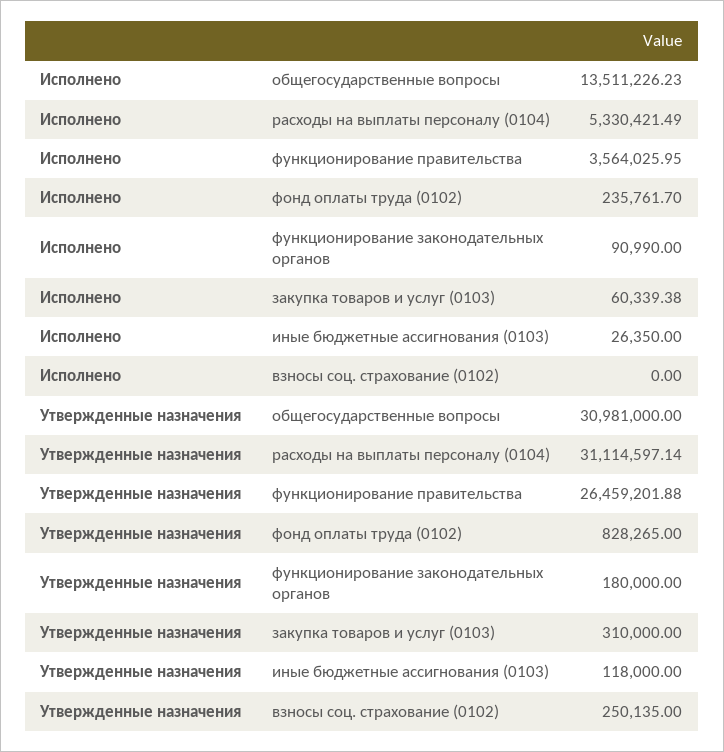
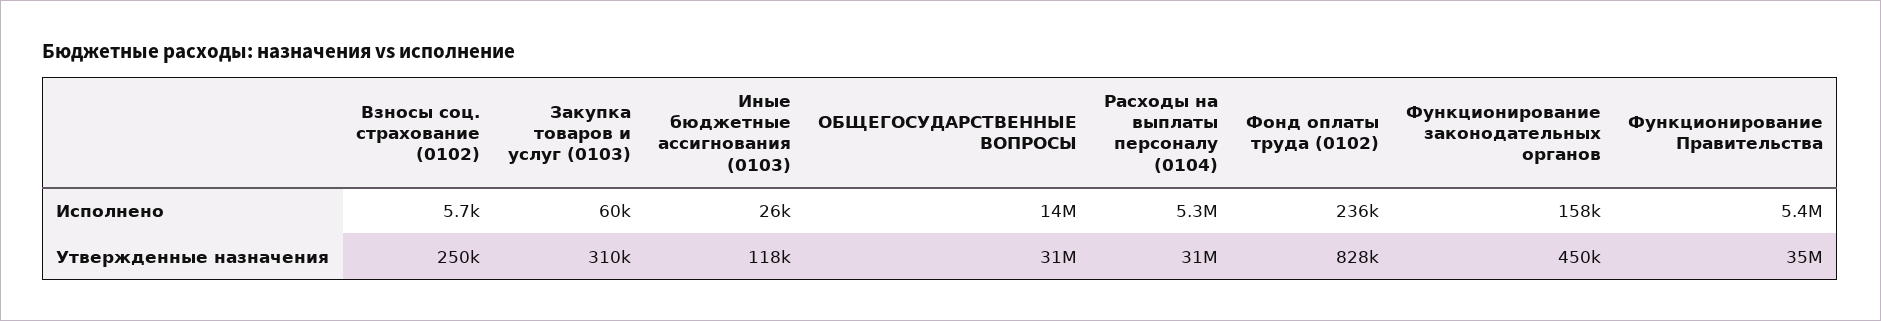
  {
    "Исполнено": {
      "общегосударственные вопросы": 13511226.23,
      "расходы на выплаты персоналу (0104)": 5330421.49,
-     "функционирование правительства": 3564025.95,
+     "функционирование правительства": 5400000,
      "фонд оплаты труда (0102)": 235761.7,
-     "функционирование законодательных органов": 90990,
+     "функционирование законодательных органов": 158000,
      "закупка товаров и услуг (0103)": 60339.38,
      "иные бюджетные ассигнования (0103)": 26350,
-     "взносы соц. страхование (0102)": 0
+     "взносы соц. страхование (0102)": 5700
    },
    "Утвержденные назначения": {
      "общегосударственные вопросы": 30981000,
      "расходы на выплаты персоналу (0104)": 31114597.14,
-     "функционирование правительства": 26459201.88,
+     "функционирование правительства": 35000000,
      "фонд оплаты труда (0102)": 828265,
-     "функционирование законодательных органов": 180000,
+     "функционирование законодательных органов": 450000,
      "закупка товаров и услуг (0103)": 310000,
      "иные бюджетные ассигнования (0103)": 118000,
      "взносы соц. страхование (0102)": 250135
    }
  }

